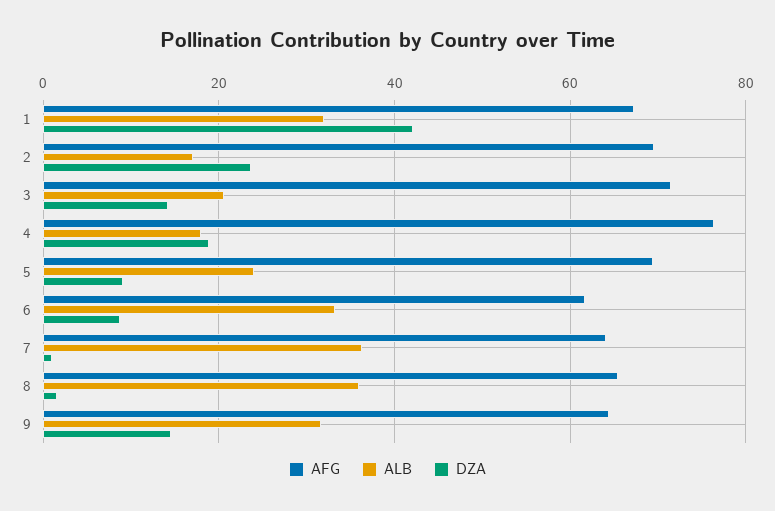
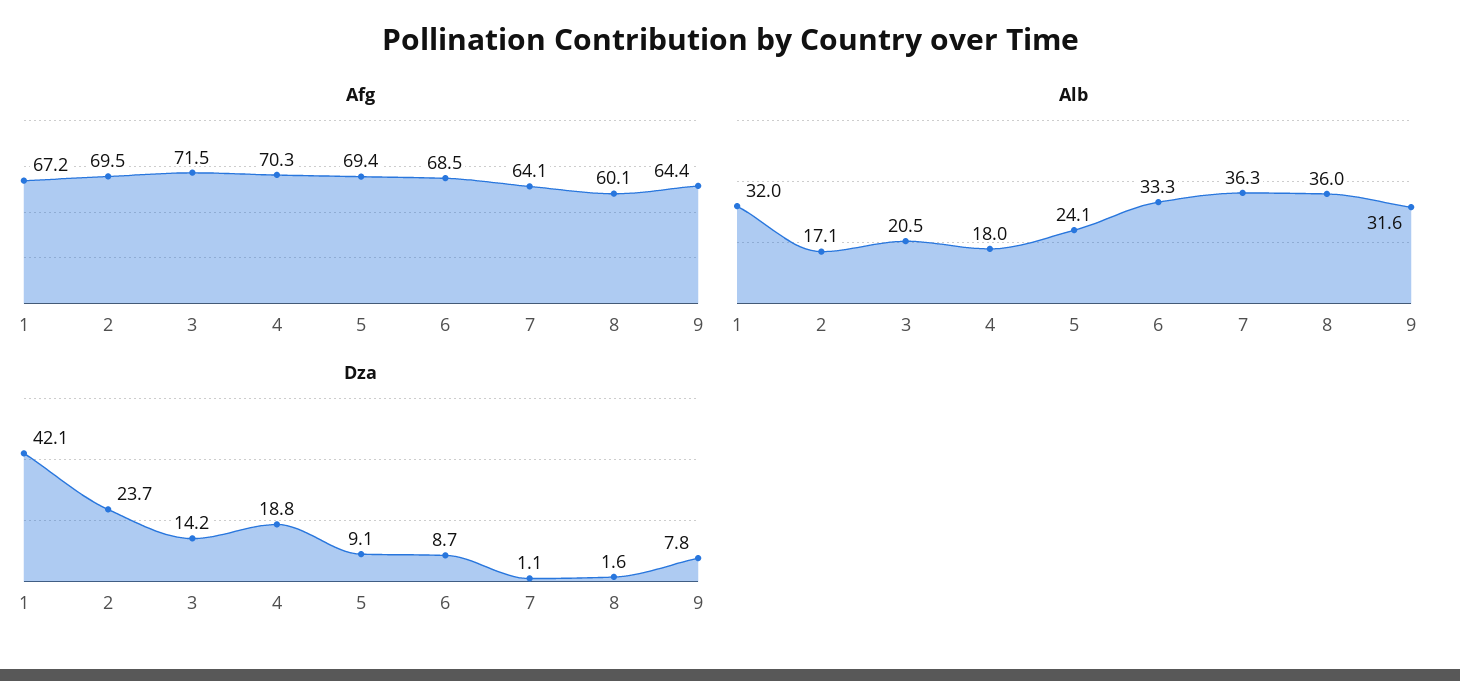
  {
    "AFG": {
      "1": 67.2,
      "2": 69.5,
      "3": 71.5,
-     "4": 76,
+     "4": 70.3,
      "5": 69.4,
-     "6": 62,
+     "6": 68.5,
      "7": 64.1,
-     "8": 66,
+     "8": 60.1,
      "9": 64.4
    },
    "ALB": {
      "1": 32,
      "2": 17.1,
      "3": 20.5,
      "4": 18,
      "5": 24.1,
      "6": 33.3,
      "7": 36.3,
      "8": 36,
      "9": 31.6
    },
    "DZA": {
      "1": 42.1,
      "2": 23.7,
      "3": 14.2,
      "4": 18.8,
      "5": 9.1,
      "6": 8.7,
      "7": 1.1,
      "8": 1.6,
-     "9": 14
+     "9": 7.8
    }
  }

